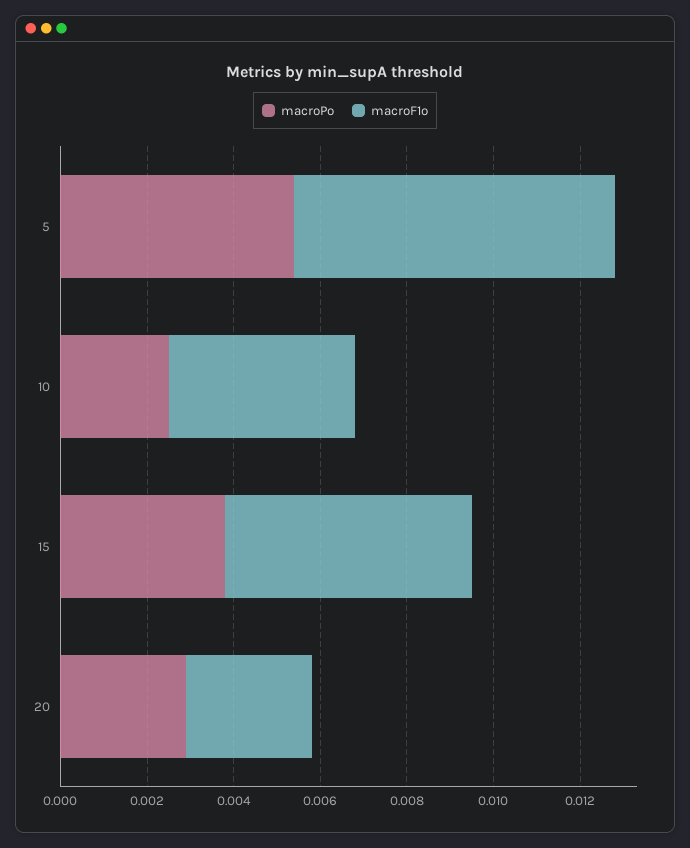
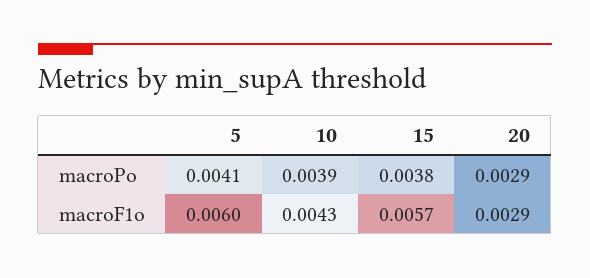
  {
    "macroPo": {
-     "5": 0.0055,
+     "5": 0.0041,
-     "10": 0.0025,
+     "10": 0.0039,
      "15": 0.0038,
      "20": 0.0029
    },
    "macroF1o": {
-     "5": 0.0075,
+     "5": 0.006,
      "10": 0.0043,
      "15": 0.0057,
      "20": 0.0029
    }
  }

